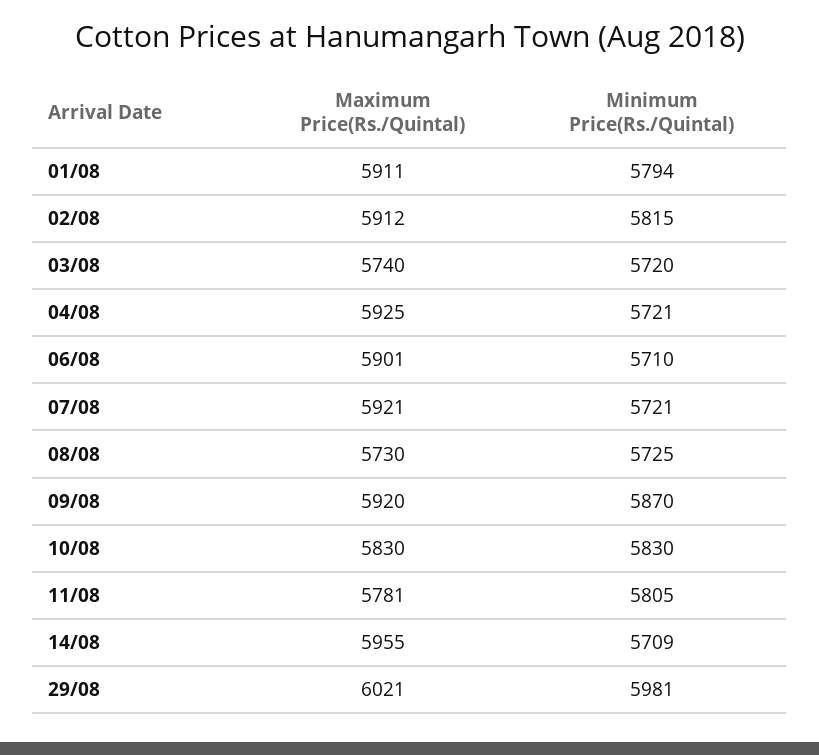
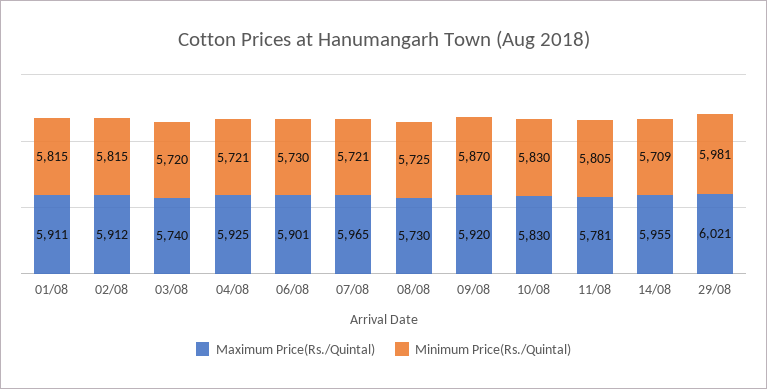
  {
    "Maximum Price(Rs./Quintal)": {
      "01/08": 5911,
      "02/08": 5912,
      "03/08": 5740,
      "04/08": 5925,
      "06/08": 5901,
-     "07/08": 5921,
+     "07/08": 5965,
      "08/08": 5730,
      "09/08": 5920,
      "10/08": 5830,
      "11/08": 5781,
      "14/08": 5955,
      "29/08": 6021
    },
    "Minimum Price(Rs./Quintal)": {
-     "01/08": 5794,
+     "01/08": 5815,
      "02/08": 5815,
      "03/08": 5720,
      "04/08": 5721,
-     "06/08": 5710,
+     "06/08": 5730,
      "07/08": 5721,
      "08/08": 5725,
      "09/08": 5870,
      "10/08": 5830,
      "11/08": 5805,
      "14/08": 5709,
      "29/08": 5981
    }
  }

